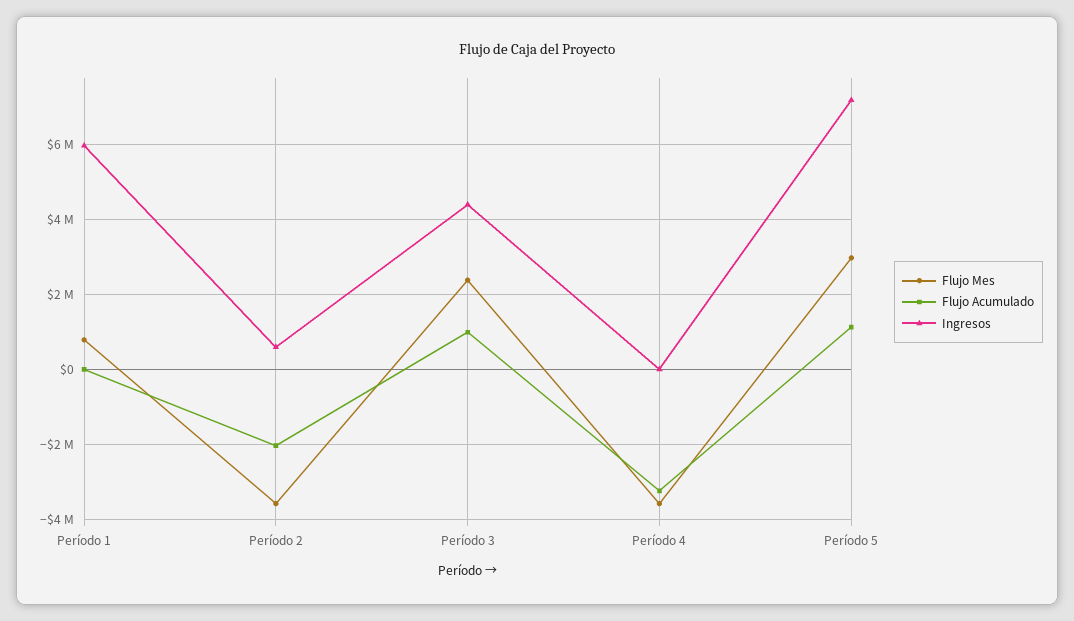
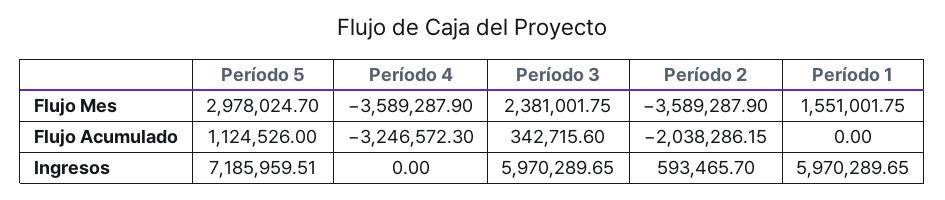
  {
    "Flujo Mes": {
-     "Período 1": 800000,
+     "Período 1": 1551001.75,
      "Período 2": -3589287.9,
      "Período 3": 2381001.75,
      "Período 4": -3589287.9,
      "Período 5": 2978024.7
    },
    "Flujo Acumulado": {
      "Período 1": 0,
      "Período 2": -2038286.15,
-     "Período 3": 1000000,
+     "Período 3": 342715.6,
      "Período 4": -3246572.3,
      "Período 5": 1124526
    },
    "Ingresos": {
      "Período 1": 5970289.65,
      "Período 2": 593465.7,
-     "Período 3": 4400000,
+     "Período 3": 5970289.65,
      "Período 4": 0,
      "Período 5": 7185959.51
    }
  }

